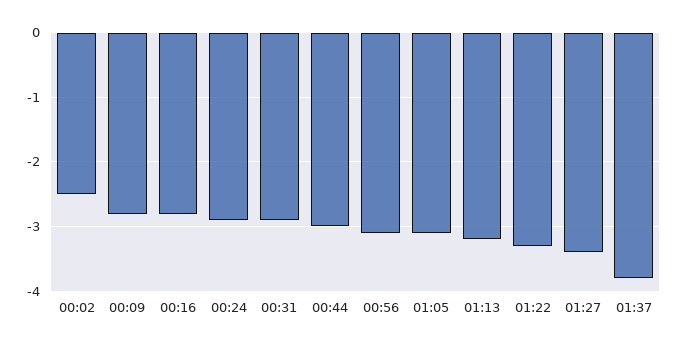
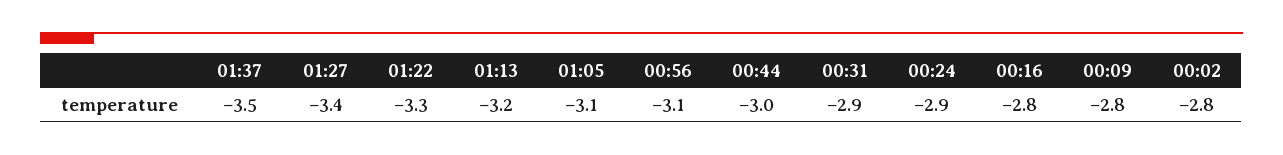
  {
-   "00:02": -2.5,
+   "00:02": -2.8,
    "00:09": -2.8,
    "00:16": -2.8,
    "00:24": -2.9,
    "00:31": -2.9,
    "00:44": -3,
    "00:56": -3.1,
    "01:05": -3.1,
    "01:13": -3.2,
    "01:22": -3.3,
    "01:27": -3.4,
-   "01:37": -3.8
+   "01:37": -3.5
  }

